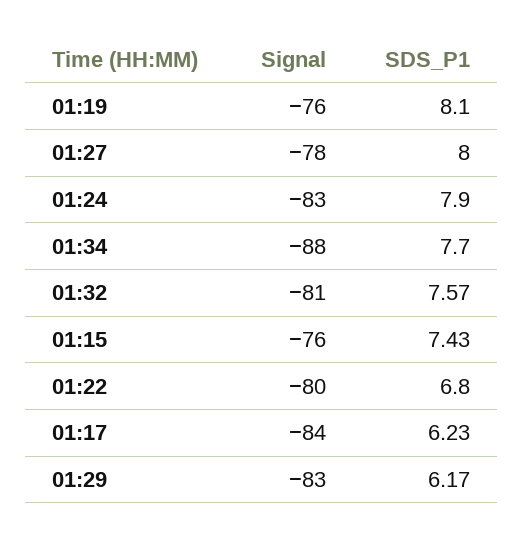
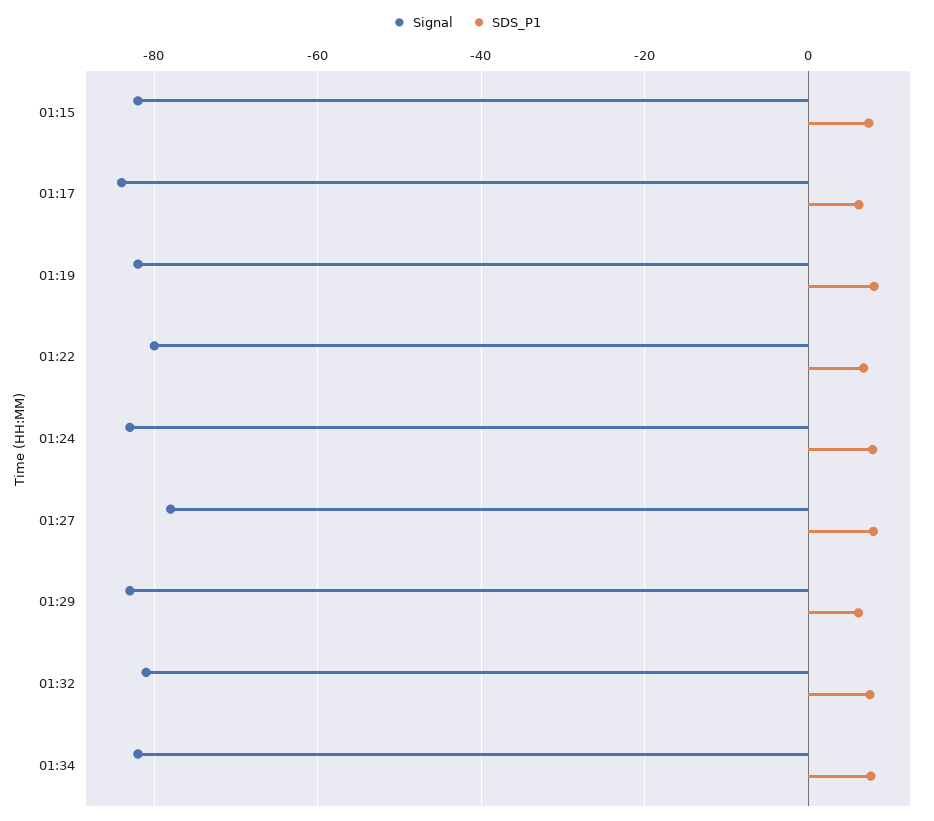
  {
    "Signal": {
-     "01:19": -76,
+     "01:19": -82,
      "01:27": -78,
      "01:24": -83,
-     "01:34": -88,
+     "01:34": -82,
      "01:32": -81,
-     "01:15": -76,
+     "01:15": -82,
      "01:22": -80,
      "01:17": -84,
      "01:29": -83
    },
    "SDS_P1": {
      "01:19": 8.1,
      "01:27": 8,
      "01:24": 7.9,
      "01:34": 7.7,
      "01:32": 7.57,
      "01:15": 7.43,
      "01:22": 6.8,
      "01:17": 6.23,
      "01:29": 6.17
    }
  }

